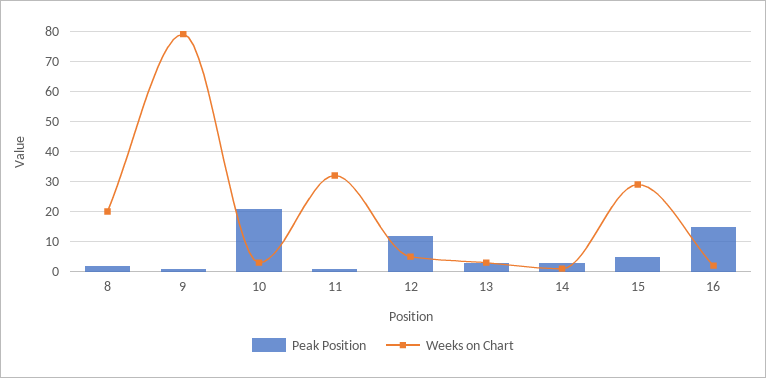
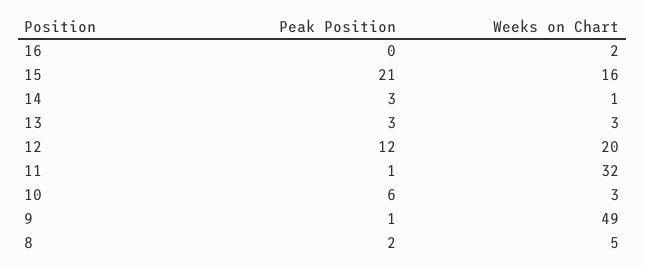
  {
    "Peak Position": {
      "8": 2,
      "9": 1,
-     "10": 20,
+     "10": 6,
      "11": 1,
      "12": 12,
      "13": 3,
      "14": 3,
-     "15": 5,
+     "15": 21,
-     "16": 15
+     "16": 0
    },
    "Weeks on Chart": {
-     "8": 20,
+     "8": 5,
-     "9": 80,
+     "9": 49,
      "10": 3,
      "11": 32,
-     "12": 5,
+     "12": 20,
      "13": 3,
      "14": 1,
-     "15": 30,
+     "15": 16,
      "16": 2
    }
  }

